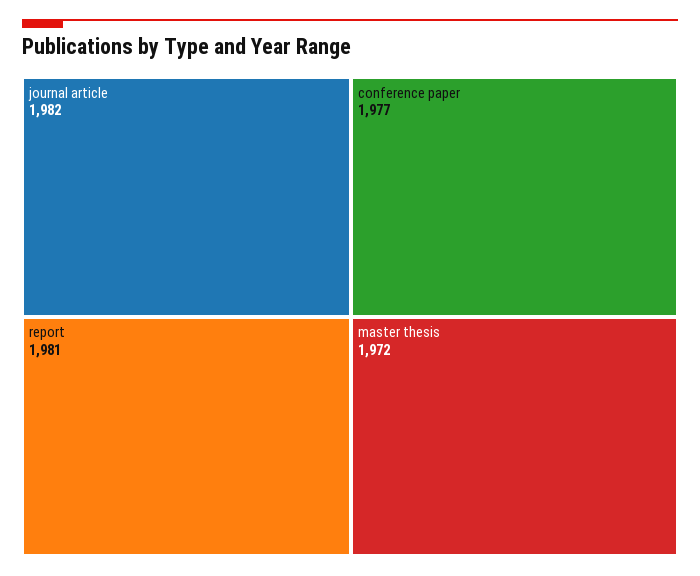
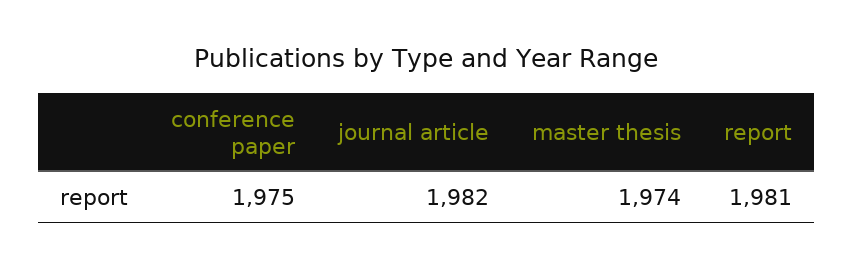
  {
    "journal article": 1982,
    "report": 1981,
-   "conference paper": 1977,
+   "conference paper": 1975,
-   "master thesis": 1972
+   "master thesis": 1974
  }

